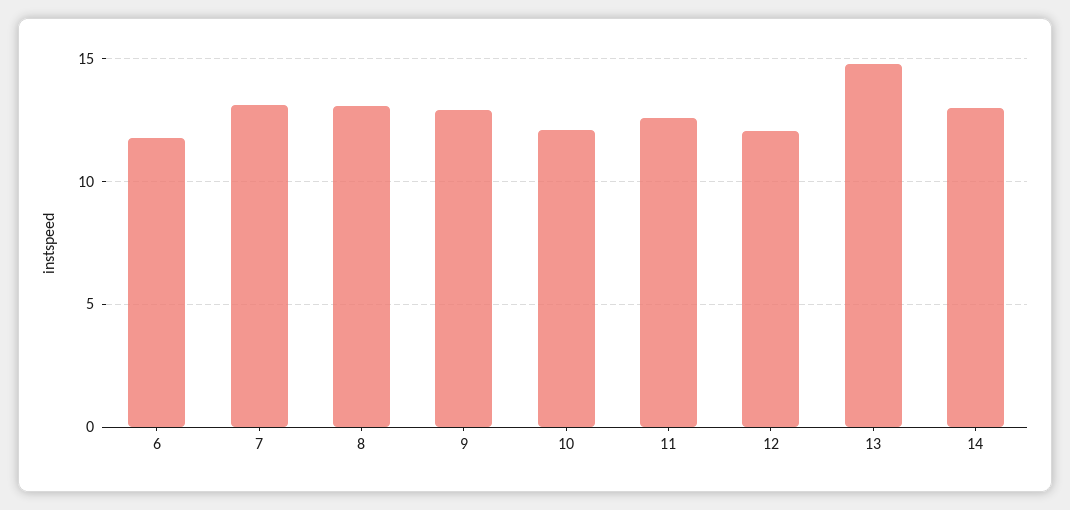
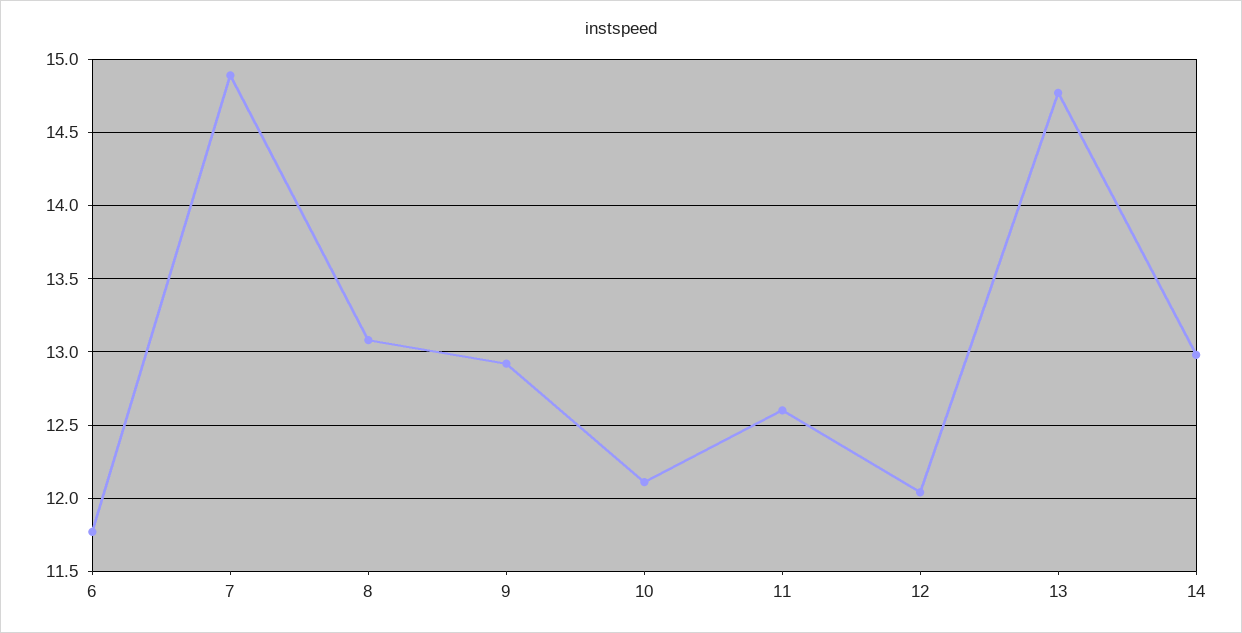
  {
    "6": 11.75,
-   "7": 13,
+   "7": 14.9,
    "8": 13.1,
    "9": 12.9,
    "10": 12.1,
    "11": 12.6,
    "12": 12.05,
    "13": 14.75,
    "14": 13
  }

